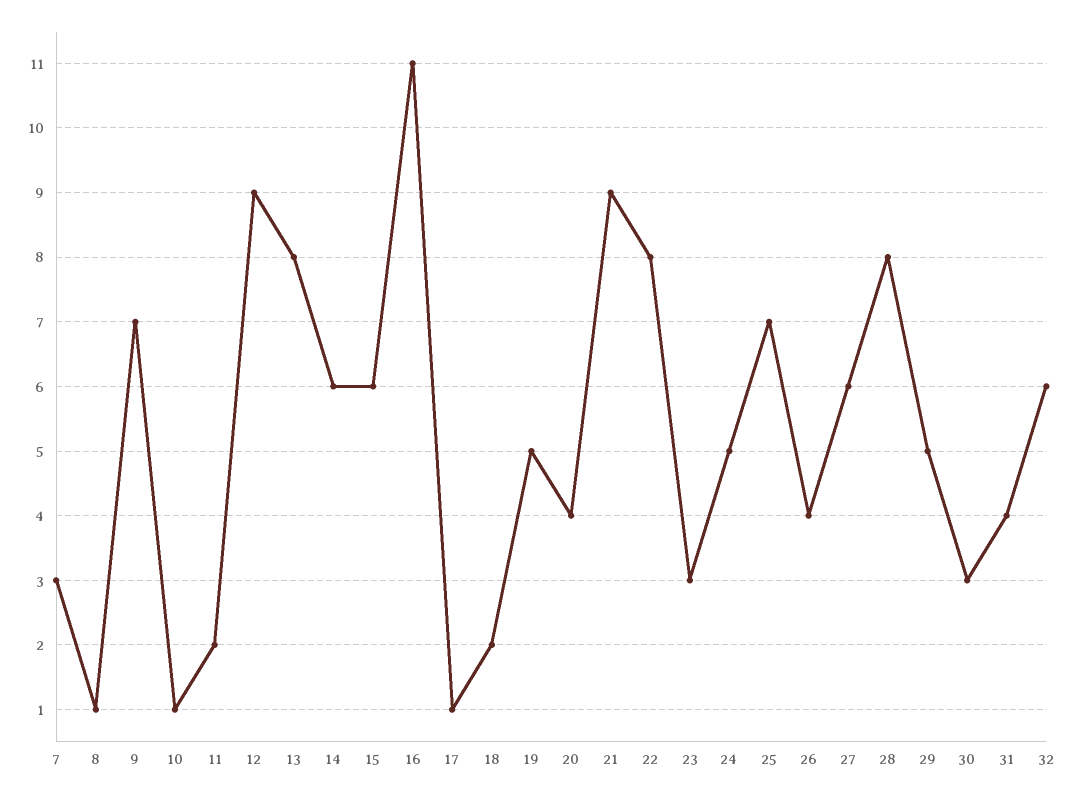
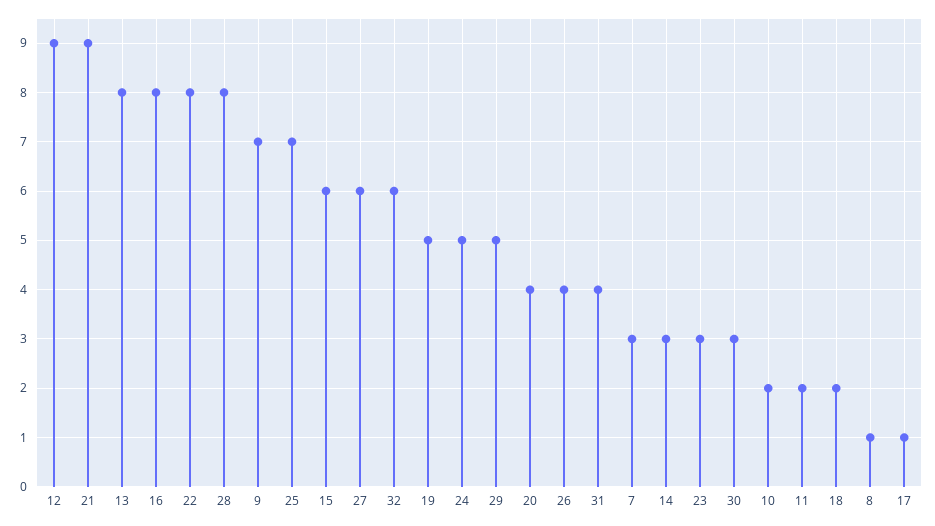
  {
    "7": 3,
    "8": 1,
    "9": 7,
-   "10": 1,
+   "10": 2,
    "11": 2,
    "12": 9,
    "13": 8,
-   "14": 6,
+   "14": 3,
    "15": 6,
-   "16": 11,
+   "16": 8,
    "17": 1,
    "18": 2,
    "19": 5,
    "20": 4,
    "21": 9,
    "22": 8,
    "23": 3,
    "24": 5,
    "25": 7,
    "26": 4,
    "27": 6,
    "28": 8,
    "29": 5,
    "30": 3,
    "31": 4,
    "32": 6
  }

